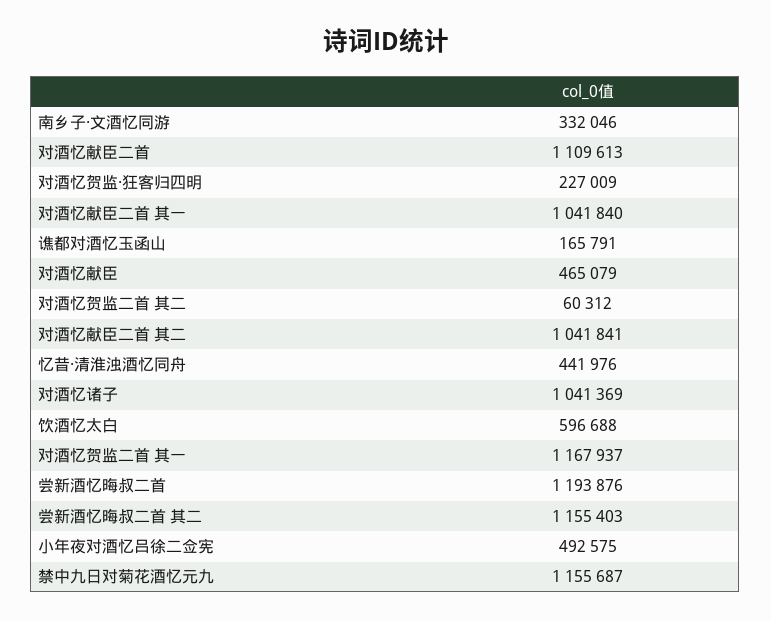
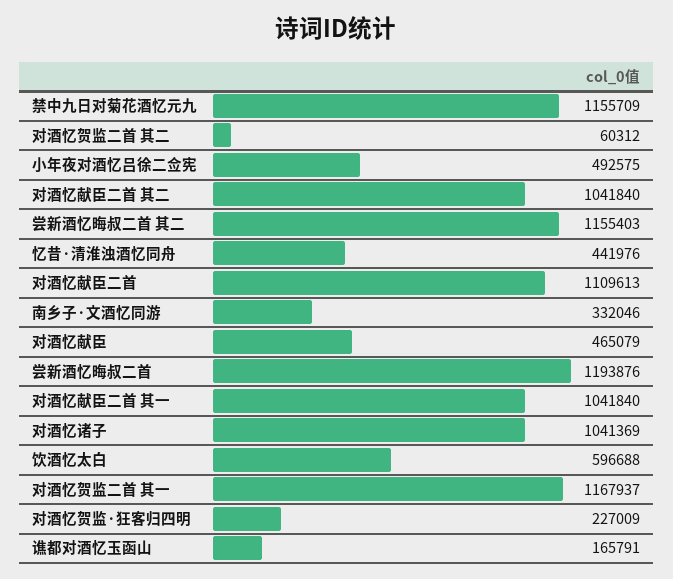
  {
    "南乡子·文酒忆同游": 332046,
    "对酒忆献臣二首": 1109613,
    "对酒忆贺监·狂客归四明": 227009,
    "对酒忆献臣二首 其一": 1041840,
    "谯都对酒忆玉函山": 165791,
    "对酒忆献臣": 465079,
    "对酒忆贺监二首 其二": 60312,
-   "对酒忆献臣二首 其二": 1041841,
+   "对酒忆献臣二首 其二": 1041840,
    "忆昔·清淮浊酒忆同舟": 441976,
    "对酒忆诸子": 1041369,
    "饮酒忆太白": 596688,
    "对酒忆贺监二首 其一": 1167937,
    "尝新酒忆晦叔二首": 1193876,
    "尝新酒忆晦叔二首 其二": 1155403,
    "小年夜对酒忆吕徐二佥宪": 492575,
-   "禁中九日对菊花酒忆元九": 1155687
+   "禁中九日对菊花酒忆元九": 1155709
  }

